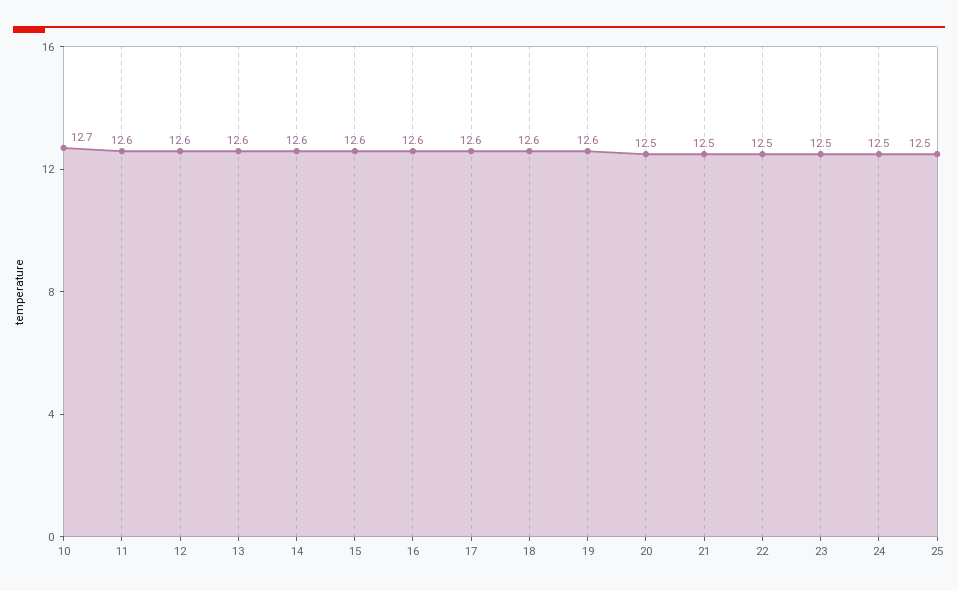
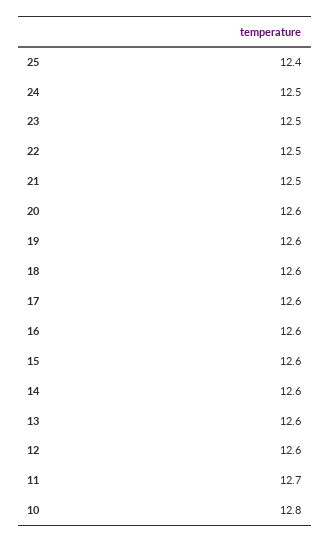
  {
-   "10": 12.7,
+   "10": 12.8,
-   "11": 12.6,
+   "11": 12.7,
    "12": 12.6,
    "13": 12.6,
    "14": 12.6,
    "15": 12.6,
    "16": 12.6,
    "17": 12.6,
    "18": 12.6,
    "19": 12.6,
-   "20": 12.5,
+   "20": 12.6,
    "21": 12.5,
    "22": 12.5,
    "23": 12.5,
    "24": 12.5,
-   "25": 12.5
+   "25": 12.4
  }

